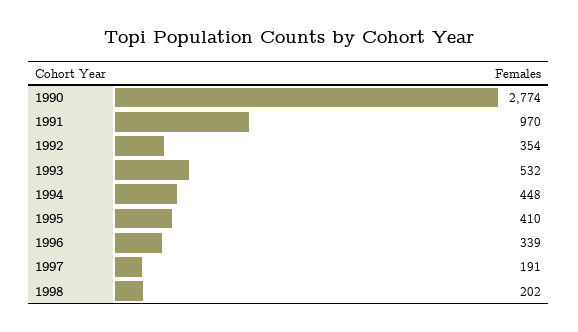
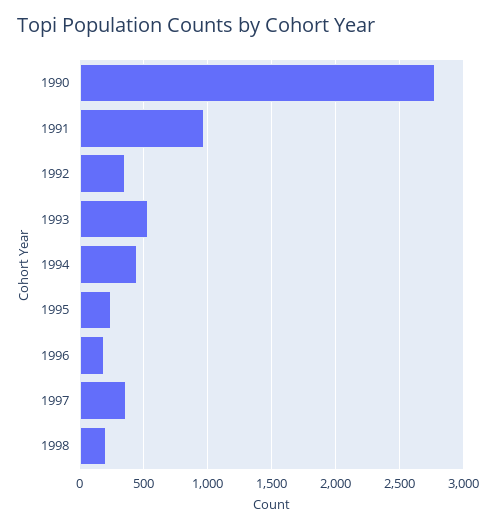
  {
    "1990": 2774,
    "1991": 970,
    "1992": 354,
    "1993": 532,
    "1994": 448,
-   "1995": 410,
+   "1995": 250,
-   "1996": 339,
+   "1996": 200,
-   "1997": 191,
+   "1997": 350,
    "1998": 202
  }

